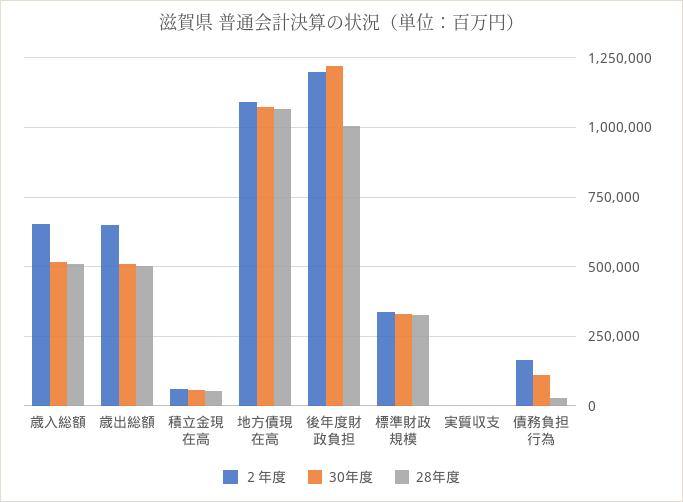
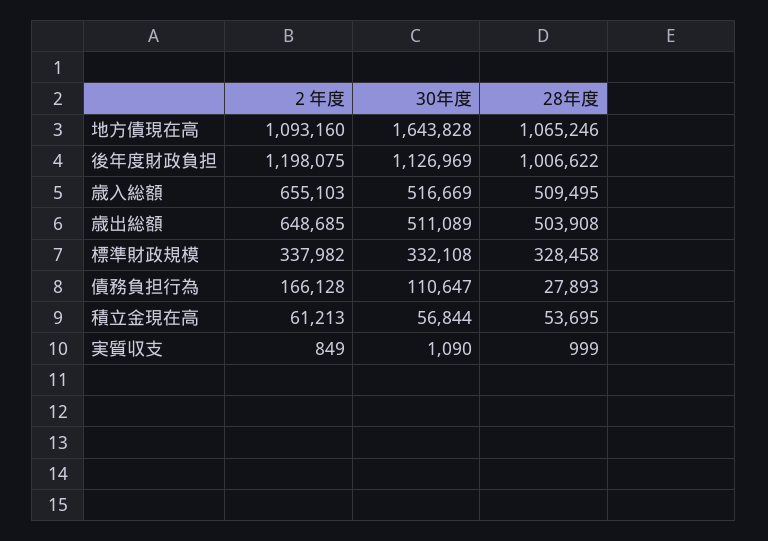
  {
    "２年度": {
      "歳入総額": 655103,
      "歳出総額": 648685,
      "積立金現在高": 61213,
      "地方債現在高": 1093160,
      "後年度財政負担": 1198075,
      "標準財政規模": 337982,
      "実質収支": 849,
      "債務負担行為": 166128
    },
    "30年度": {
      "歳入総額": 516669,
      "歳出総額": 511089,
      "積立金現在高": 56844,
-     "地方債現在高": 1075000,
+     "地方債現在高": 1643828,
-     "後年度財政負担": 1225000,
+     "後年度財政負担": 1126969,
      "標準財政規模": 332108,
      "実質収支": 1090,
      "債務負担行為": 110647
    },
    "28年度": {
      "歳入総額": 509495,
      "歳出総額": 503908,
      "積立金現在高": 53695,
      "地方債現在高": 1065246,
      "後年度財政負担": 1006622,
      "標準財政規模": 328458,
      "実質収支": 999,
      "債務負担行為": 27893
    }
  }

